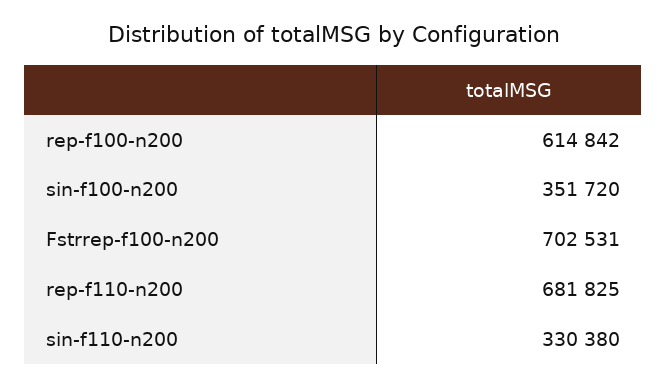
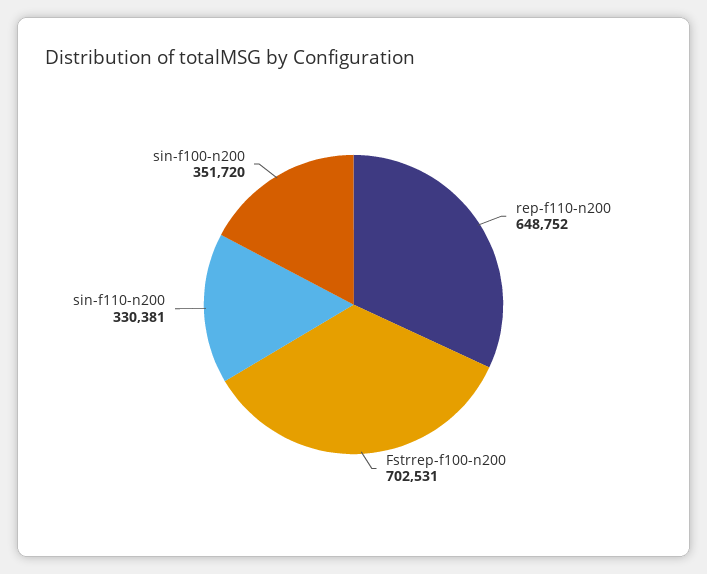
  {
-   "rep-f100-n200": 614842,
    "sin-f100-n200": 351720,
    "Fstrrep-f100-n200": 702531,
-   "rep-f110-n200": 681825,
+   "rep-f110-n200": 648752,
-   "sin-f110-n200": 330380
+   "sin-f110-n200": 330381
  }

